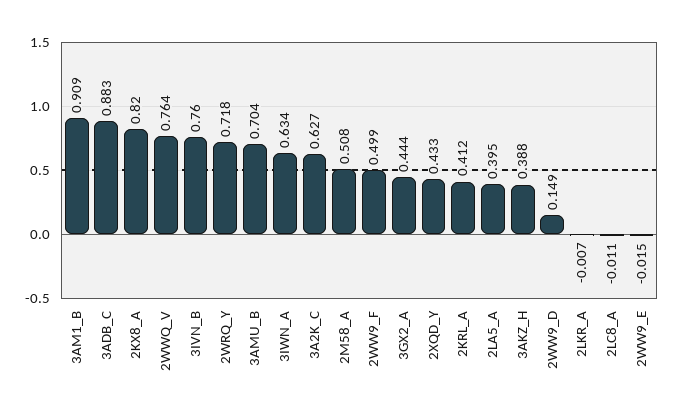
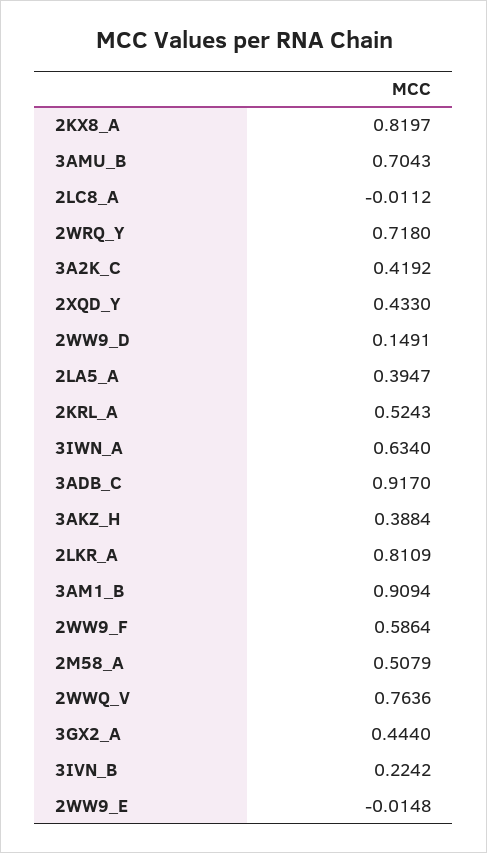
  {
    "3AM1_B": 0.9094,
-   "3ADB_C": 0.883,
+   "3ADB_C": 0.917,
    "2KX8_A": 0.8197,
    "2WWQ_V": 0.7636,
-   "3IVN_B": 0.76,
+   "3IVN_B": 0.2242,
    "2WRQ_Y": 0.718,
    "3AMU_B": 0.7043,
    "3IWN_A": 0.634,
-   "3A2K_C": 0.627,
+   "3A2K_C": 0.4192,
    "2M58_A": 0.5079,
-   "2WW9_F": 0.499,
+   "2WW9_F": 0.5864,
    "3GX2_A": 0.444,
    "2XQD_Y": 0.433,
-   "2KRL_A": 0.412,
+   "2KRL_A": 0.5243,
    "2LA5_A": 0.3947,
    "3AKZ_H": 0.3884,
    "2WW9_D": 0.1491,
-   "2LKR_A": -0.007,
+   "2LKR_A": 0.8109,
    "2LC8_A": -0.0112,
    "2WW9_E": -0.0148
  }

